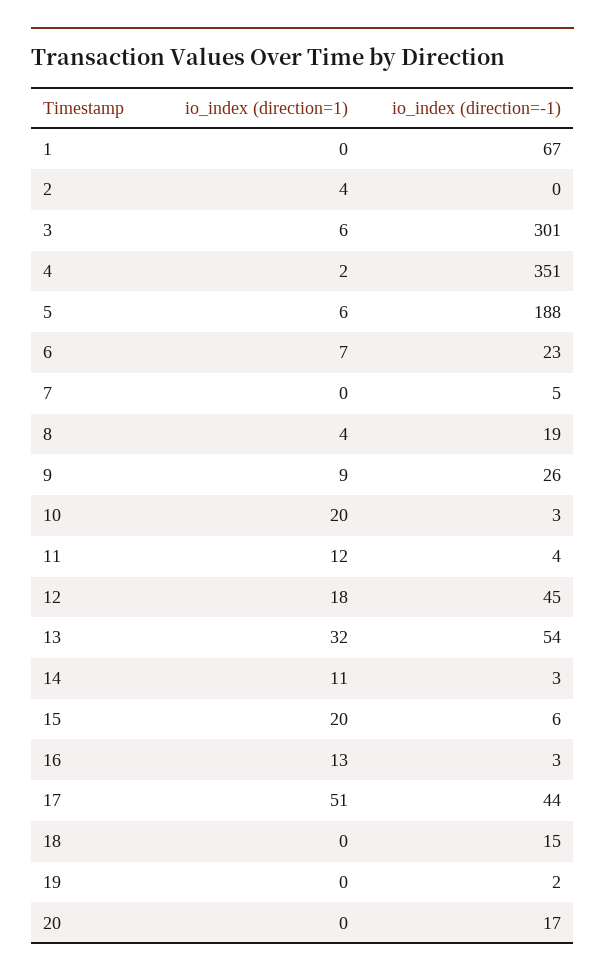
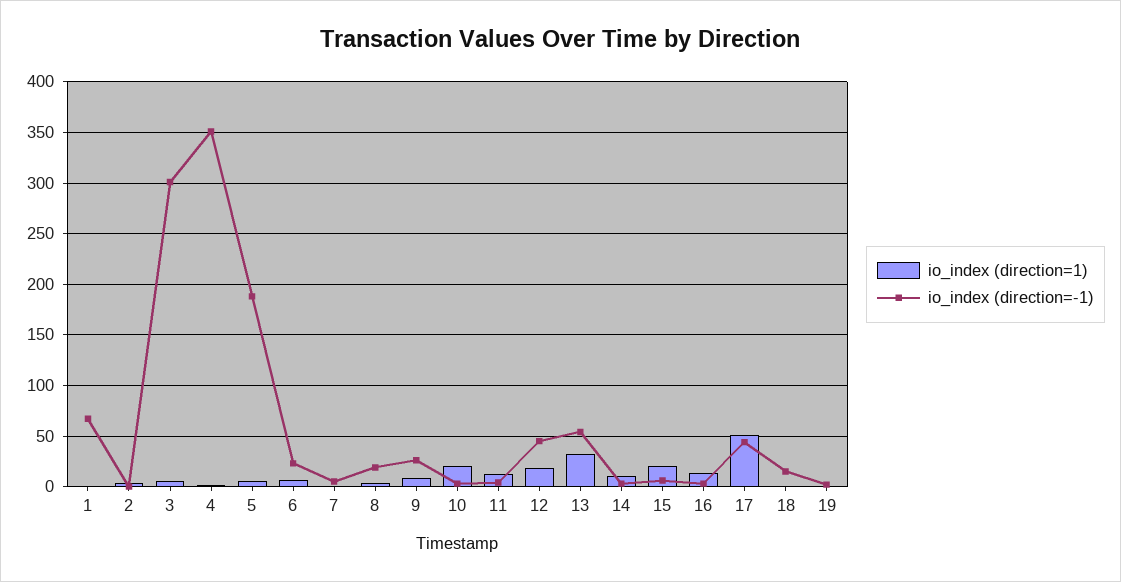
  {
    "io_index (direction=1)": {
      "1": 0,
      "2": 4,
      "3": 6,
      "4": 2,
      "5": 6,
      "6": 7,
      "7": 0,
      "8": 4,
      "9": 9,
      "10": 20,
      "11": 12,
      "12": 18,
      "13": 32,
      "14": 11,
      "15": 20,
      "16": 13,
      "17": 51,
      "18": 0,
-     "19": 0,
+     "19": 0
-     "20": 0
    },
    "io_index (direction=-1)": {
      "1": 67,
      "2": 0,
      "3": 301,
      "4": 351,
      "5": 188,
      "6": 23,
      "7": 5,
      "8": 19,
      "9": 26,
      "10": 3,
      "11": 4,
      "12": 45,
      "13": 54,
      "14": 3,
      "15": 6,
      "16": 3,
      "17": 44,
      "18": 15,
-     "19": 2,
+     "19": 2
-     "20": 17
    }
  }

